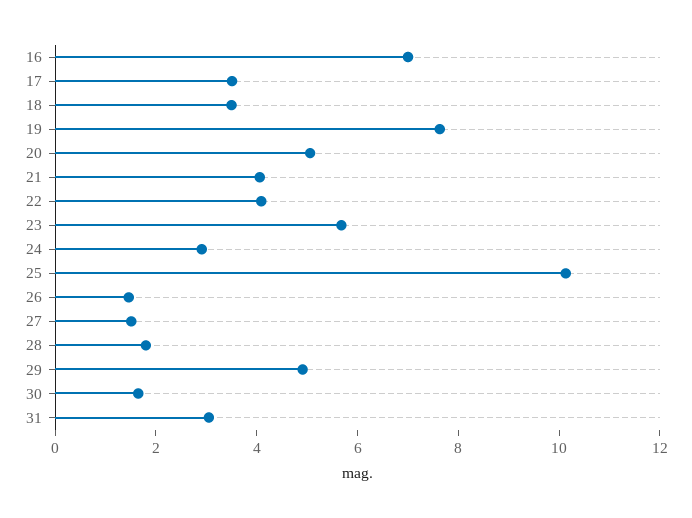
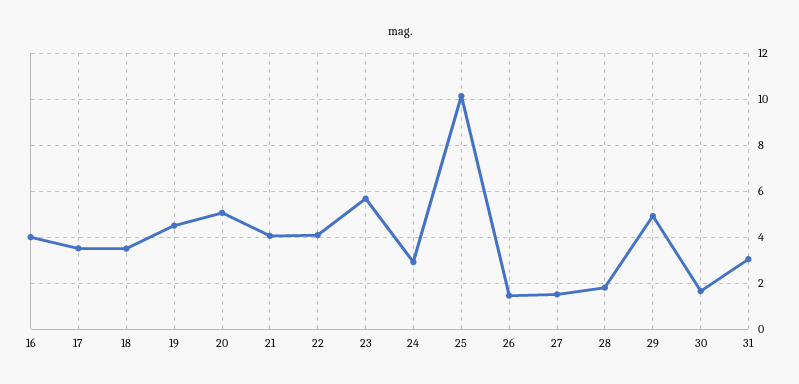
  {
-   "16": 7,
+   "16": 4,
    "17": 3.5,
    "18": 3.5,
-   "19": 7.5,
+   "19": 4.5,
    "20": 5,
    "21": 4,
    "22": 4,
    "23": 5.5,
    "24": 3,
    "25": 10,
    "26": 1.5,
    "27": 1.5,
    "28": 2,
    "29": 5,
    "30": 1.5,
    "31": 3
  }

